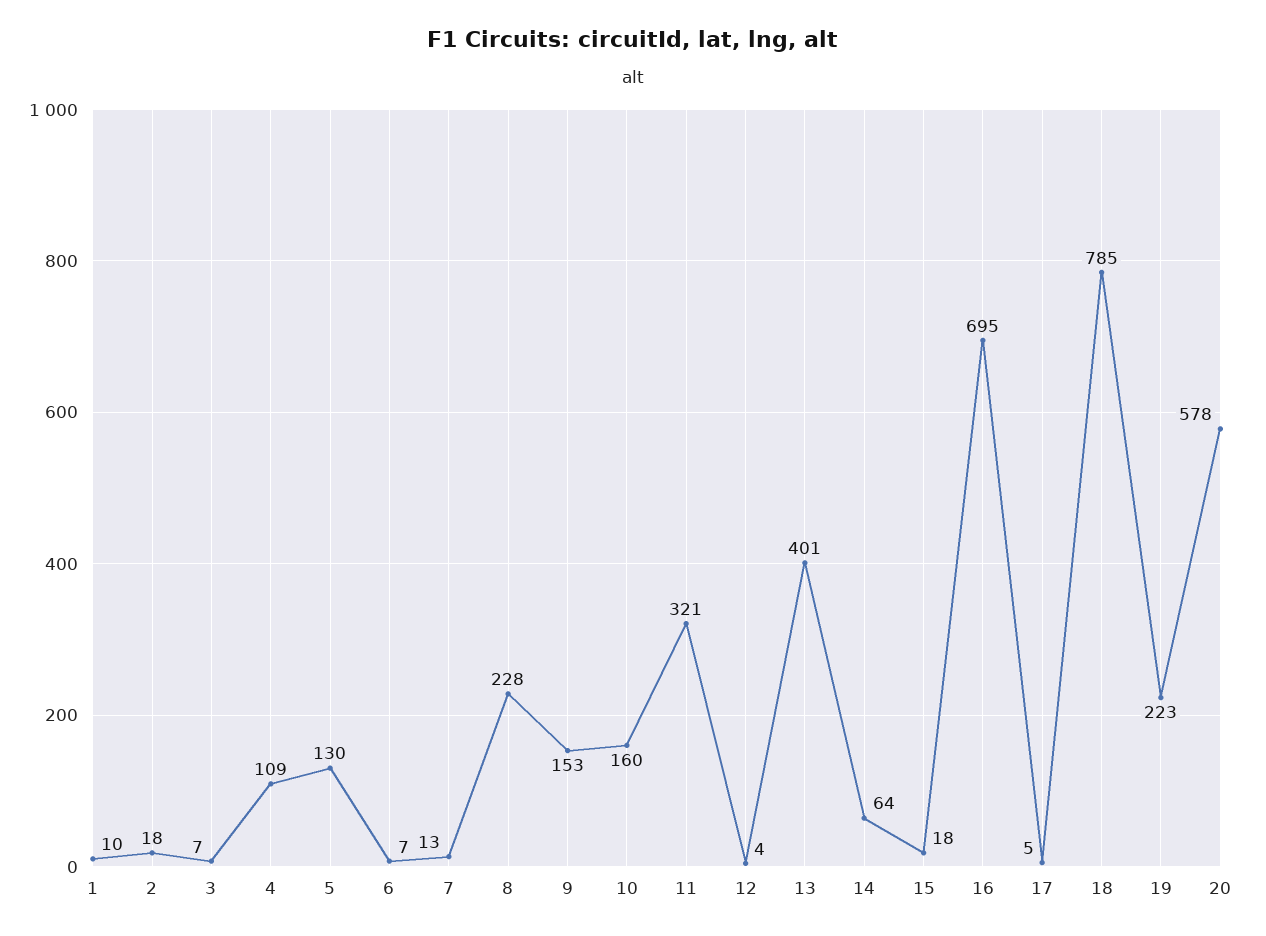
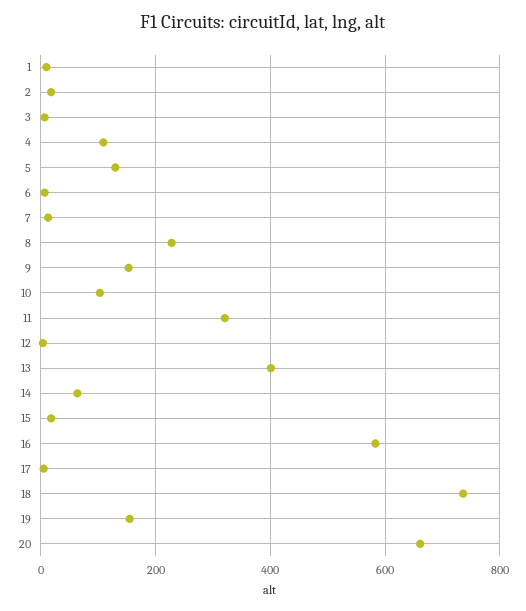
  {
    "1": 10,
    "2": 18,
    "3": 7,
    "4": 109,
    "5": 130,
    "6": 7,
    "7": 13,
    "8": 228,
    "9": 153,
-   "10": 160,
+   "10": 100,
    "11": 321,
    "12": 4,
    "13": 401,
    "14": 64,
    "15": 18,
-   "16": 695,
+   "16": 580,
    "17": 5,
-   "18": 785,
+   "18": 740,
-   "19": 223,
+   "19": 160,
-   "20": 578
+   "20": 660
  }

